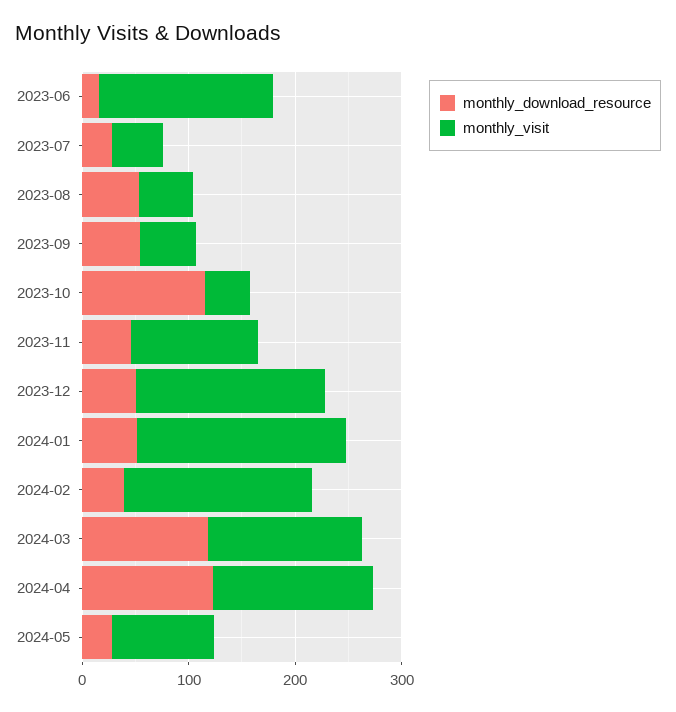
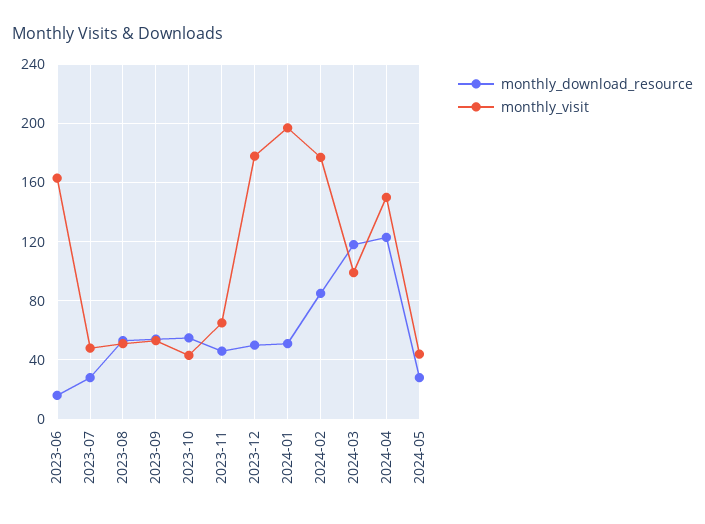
  {
    "monthly_download_resource": {
      "2023-06": 15,
      "2023-07": 30,
      "2023-08": 55,
      "2023-09": 55,
-     "2023-10": 120,
+     "2023-10": 55,
      "2023-11": 45,
      "2023-12": 50,
      "2024-01": 50,
-     "2024-02": 40,
+     "2024-02": 85,
      "2024-03": 120,
      "2024-04": 125,
      "2024-05": 30
    },
    "monthly_visit": {
      "2023-06": 165,
      "2023-07": 50,
      "2023-08": 50,
      "2023-09": 55,
      "2023-10": 45,
-     "2023-11": 120,
+     "2023-11": 65,
      "2023-12": 180,
      "2024-01": 195,
      "2024-02": 175,
-     "2024-03": 140,
+     "2024-03": 100,
      "2024-04": 150,
-     "2024-05": 100
+     "2024-05": 45
    }
  }

